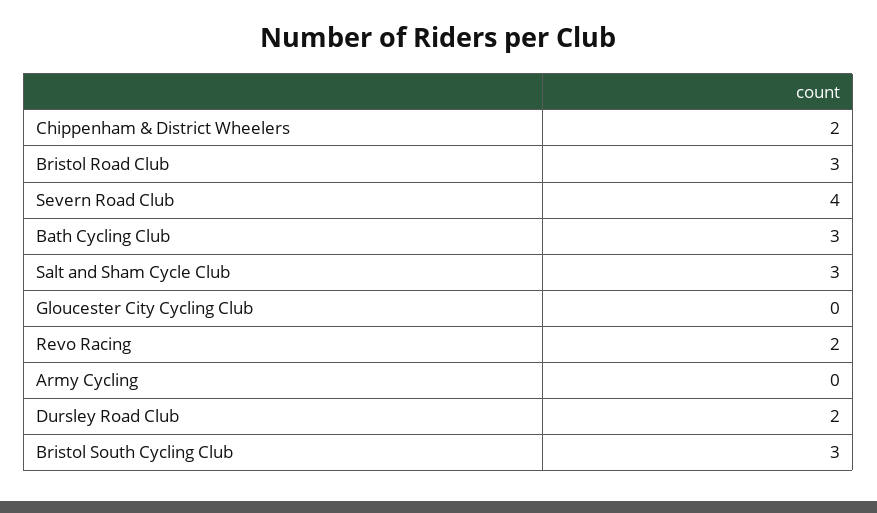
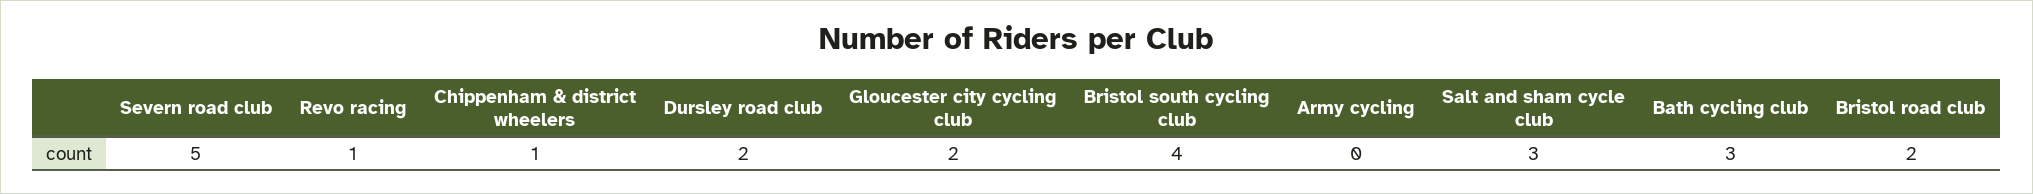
  {
-   "Chippenham & District Wheelers": 2,
+   "Chippenham & District Wheelers": 1,
-   "Bristol Road Club": 3,
+   "Bristol Road Club": 2,
-   "Severn Road Club": 4,
+   "Severn Road Club": 5,
    "Bath Cycling Club": 3,
    "Salt and Sham Cycle Club": 3,
-   "Gloucester City Cycling Club": 0,
+   "Gloucester City Cycling Club": 2,
-   "Revo Racing": 2,
+   "Revo Racing": 1,
    "Army Cycling": 0,
    "Dursley Road Club": 2,
-   "Bristol South Cycling Club": 3
+   "Bristol South Cycling Club": 4
  }

